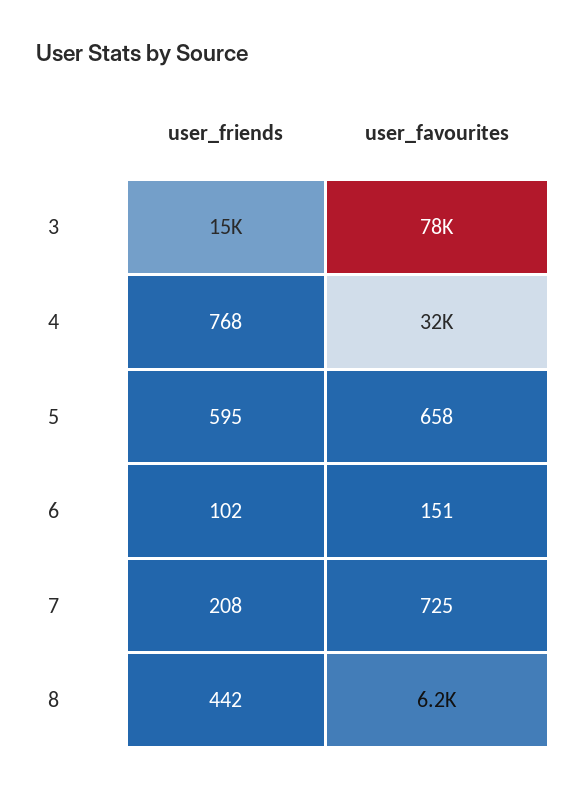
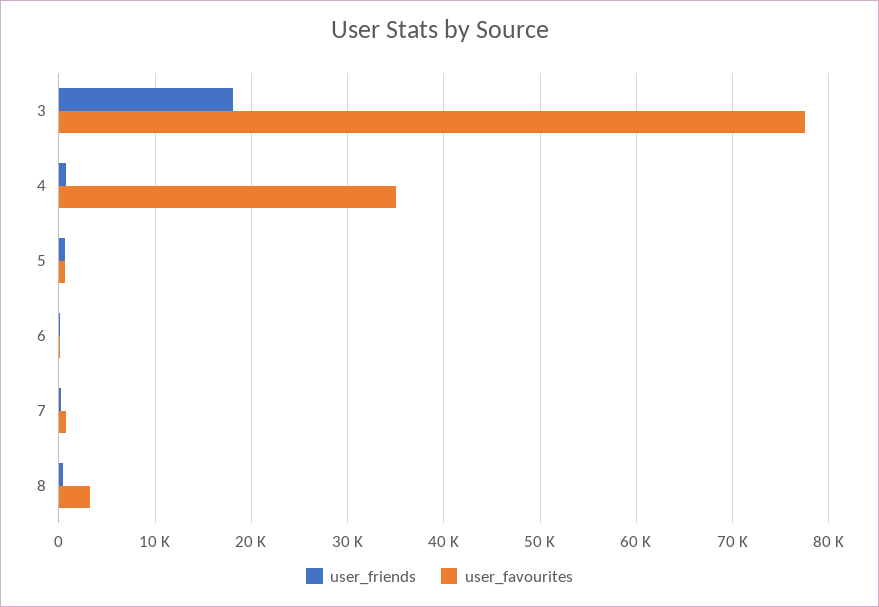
  {
    "user_friends": {
-     "3": 15000,
+     "3": 18000,
      "4": 768,
      "5": 595,
      "6": 102,
      "7": 208,
      "8": 442
    },
    "user_favourites": {
      "3": 78000,
-     "4": 32000,
+     "4": 35000,
      "5": 658,
      "6": 151,
      "7": 725,
-     "8": 6200
+     "8": 3000
    }
  }

